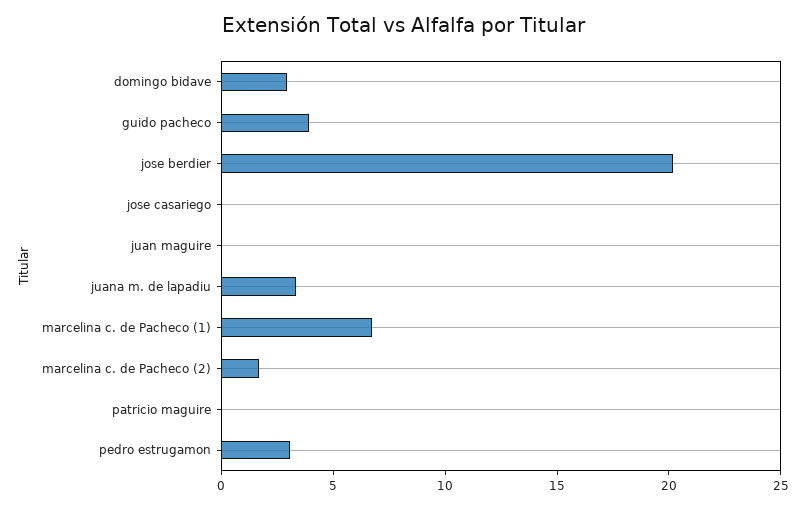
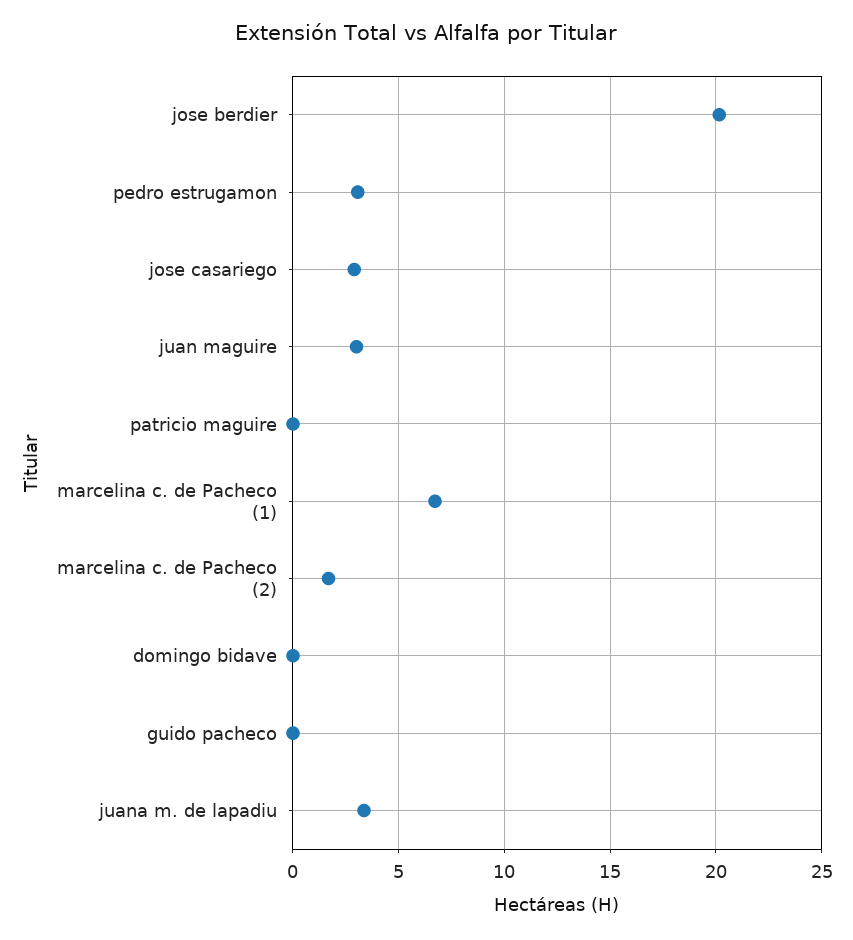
  {
-   "domingo bidave": 3,
+   "domingo bidave": 0,
-   "guido pacheco": 4,
+   "guido pacheco": 0,
    "jose berdier": 20,
-   "jose casariego": 0,
+   "jose casariego": 3,
-   "juan maguire": 0,
+   "juan maguire": 3,
    "juana m. de lapadiu": 3.5,
    "marcelina c. de Pacheco (1)": 6.5,
    "marcelina c. de Pacheco (2)": 1.5,
    "patricio maguire": 0,
    "pedro estrugamon": 3
  }

